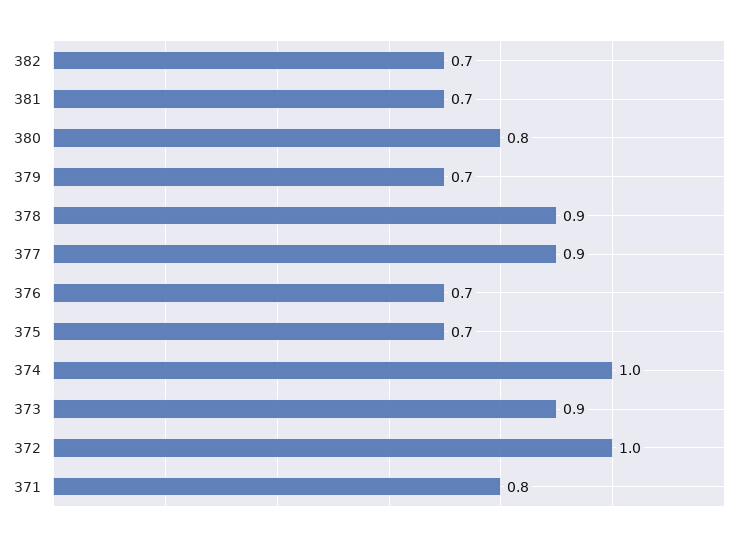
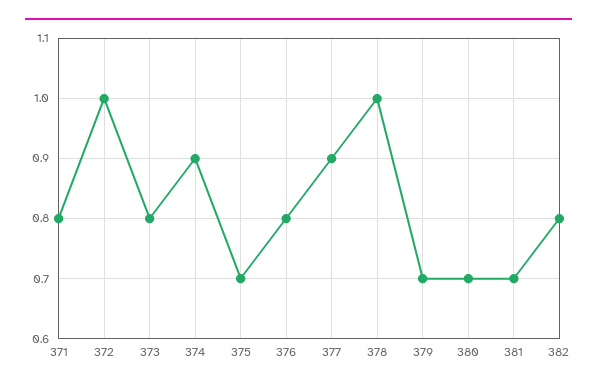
  {
-   "382": 0.7,
+   "382": 0.8,
    "381": 0.7,
-   "380": 0.8,
+   "380": 0.7,
    "379": 0.7,
-   "378": 0.9,
+   "378": 1,
    "377": 0.9,
-   "376": 0.7,
+   "376": 0.8,
    "375": 0.7,
-   "374": 1,
+   "374": 0.9,
-   "373": 0.9,
+   "373": 0.8,
    "372": 1,
    "371": 0.8
  }

